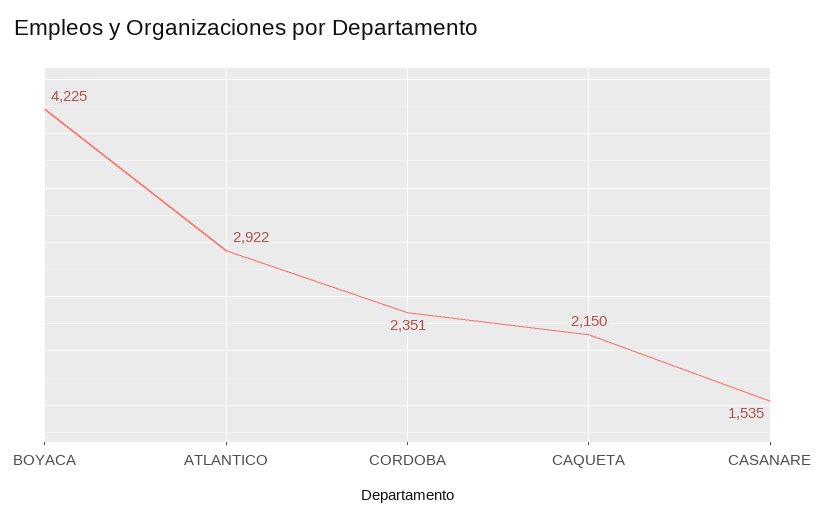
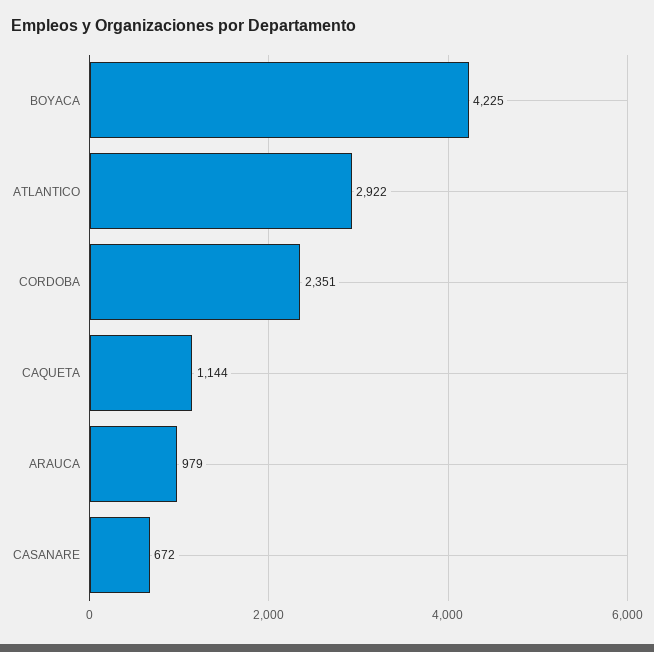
  {
    "BOYACA": 4225,
    "ATLANTICO": 2922,
    "CORDOBA": 2351,
-   "CAQUETA": 2150,
+   "CAQUETA": 1144,
-   "CASANARE": 1535
+   "CASANARE": 672,
+   "ARAUCA": 979
  }

